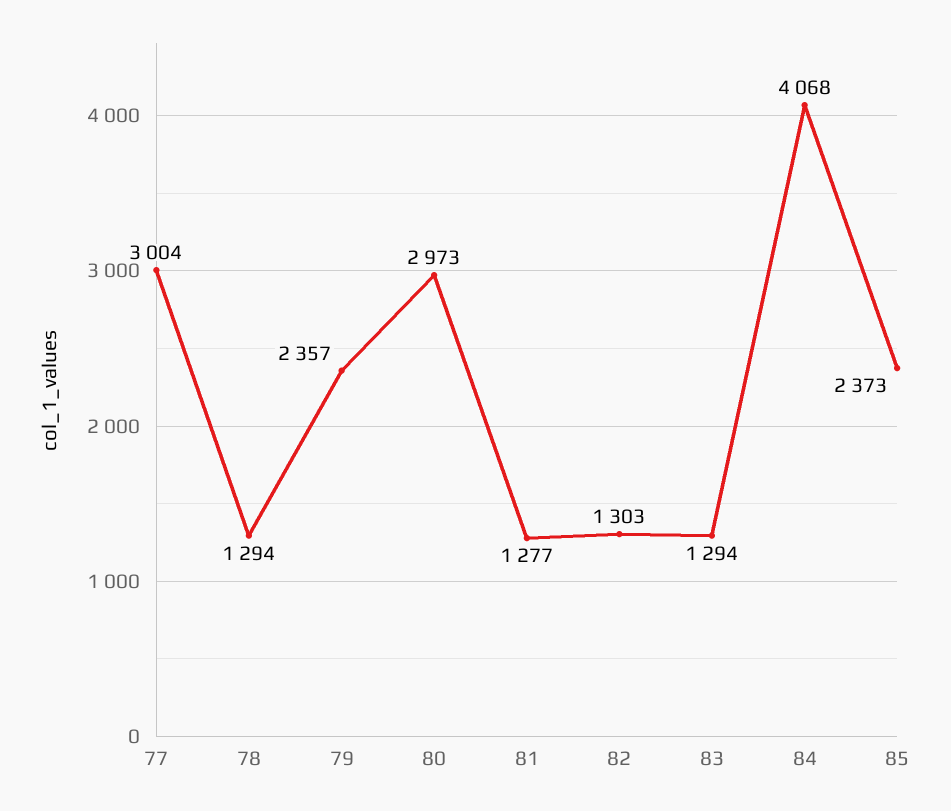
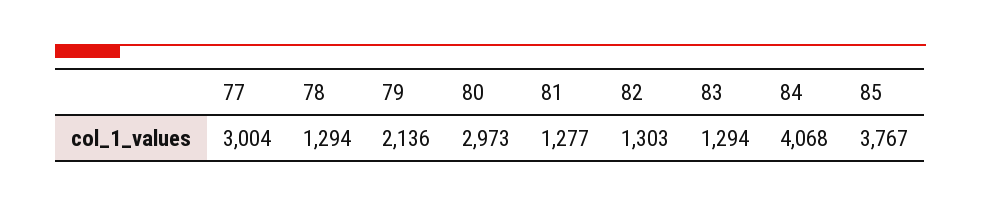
  {
    "77": 3004,
    "78": 1294,
-   "79": 2357,
+   "79": 2136,
    "80": 2973,
    "81": 1277,
    "82": 1303,
    "83": 1294,
    "84": 4068,
-   "85": 2373
+   "85": 3767
  }

